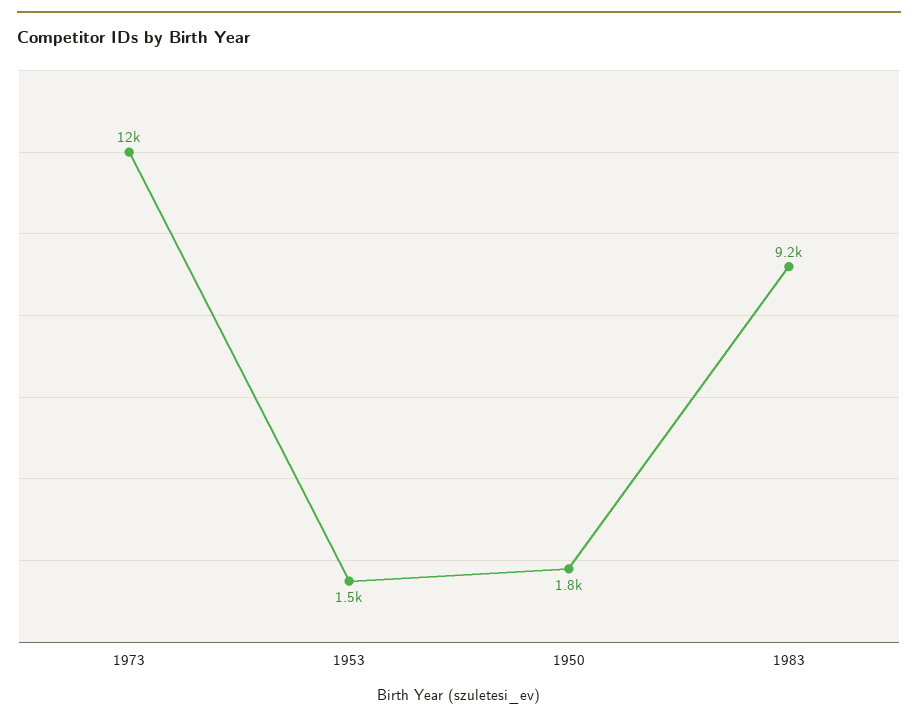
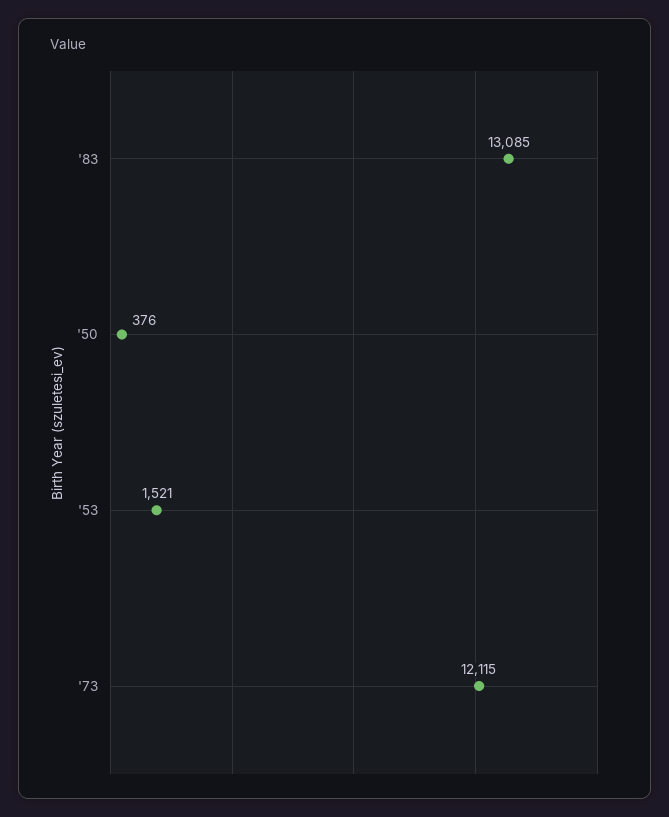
  {
    "1973": 12115,
    "1953": 1521,
-   "1950": 1800,
+   "1950": 376,
-   "1983": 9200
+   "1983": 13085
  }

